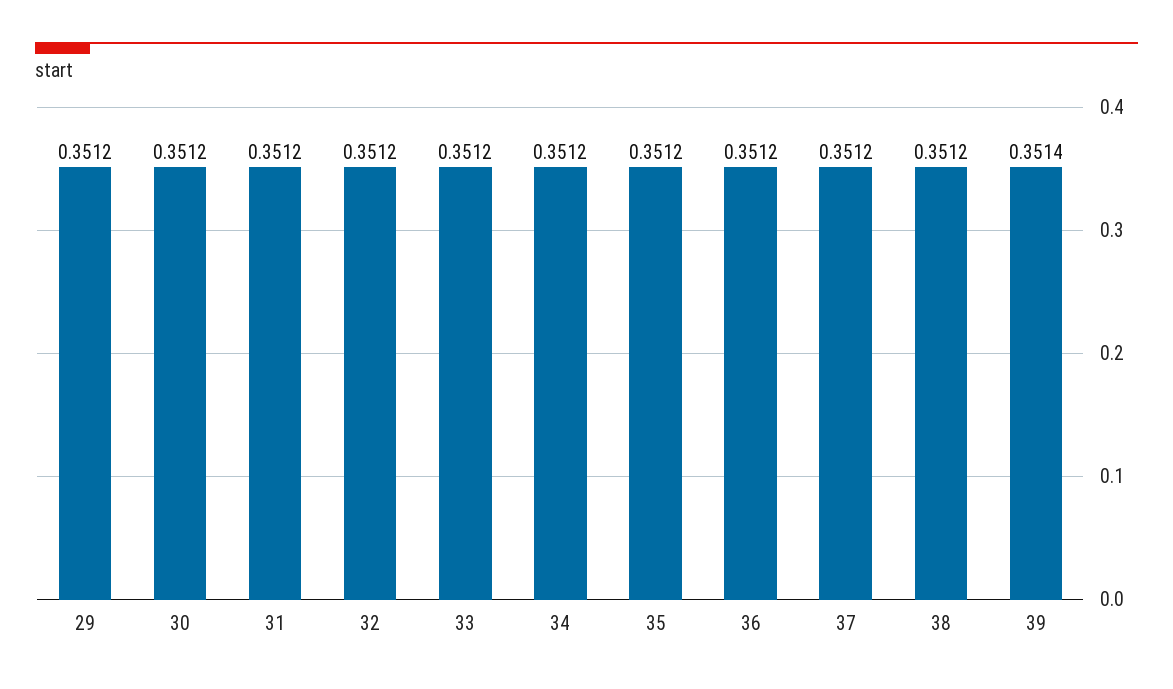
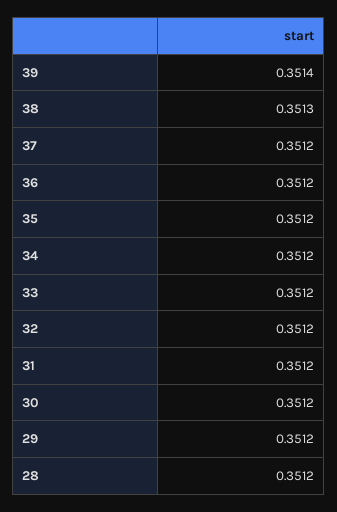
  {
    "29": 0.3512,
    "30": 0.3512,
    "31": 0.3512,
    "32": 0.3512,
    "33": 0.3512,
    "34": 0.3512,
    "35": 0.3512,
    "36": 0.3512,
    "37": 0.3512,
-   "38": 0.3512,
+   "38": 0.3513,
-   "39": 0.3514
+   "39": 0.3514,
+   "28": 0.3512
  }

